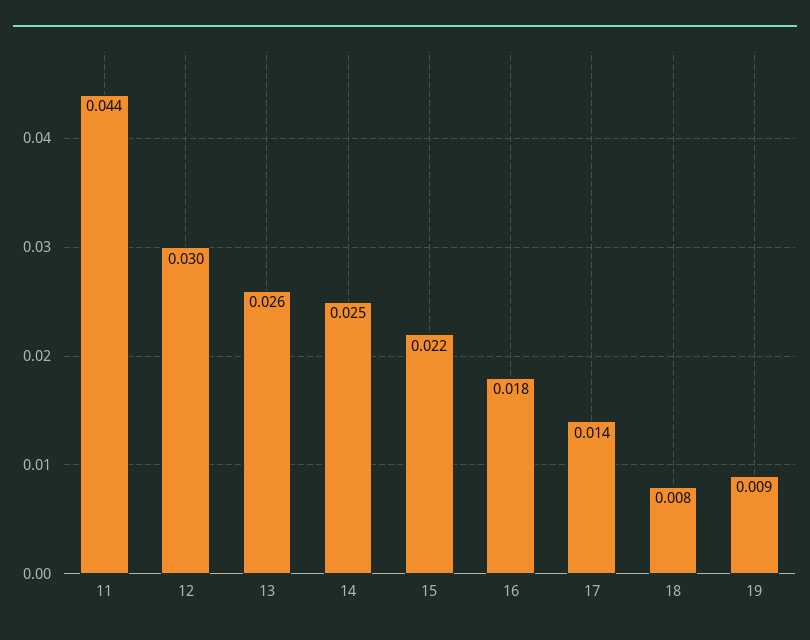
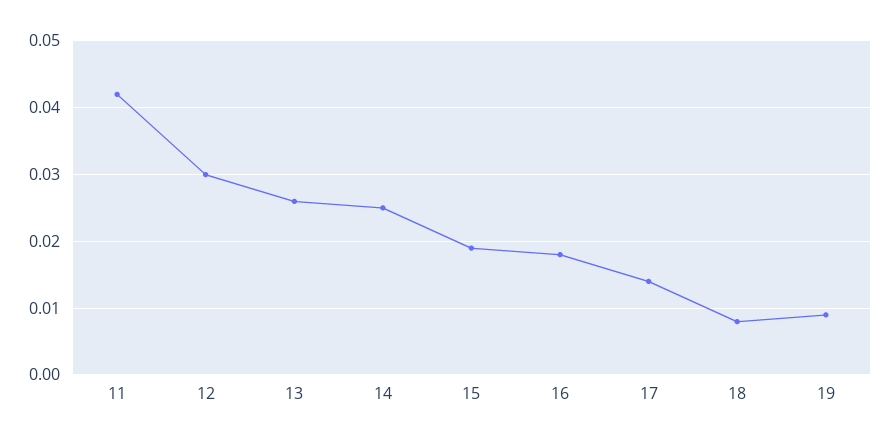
  {
-   "11": 0.044,
+   "11": 0.042,
    "12": 0.03,
    "13": 0.026,
    "14": 0.025,
-   "15": 0.022,
+   "15": 0.019,
    "16": 0.018,
    "17": 0.014,
    "18": 0.008,
    "19": 0.009
  }

